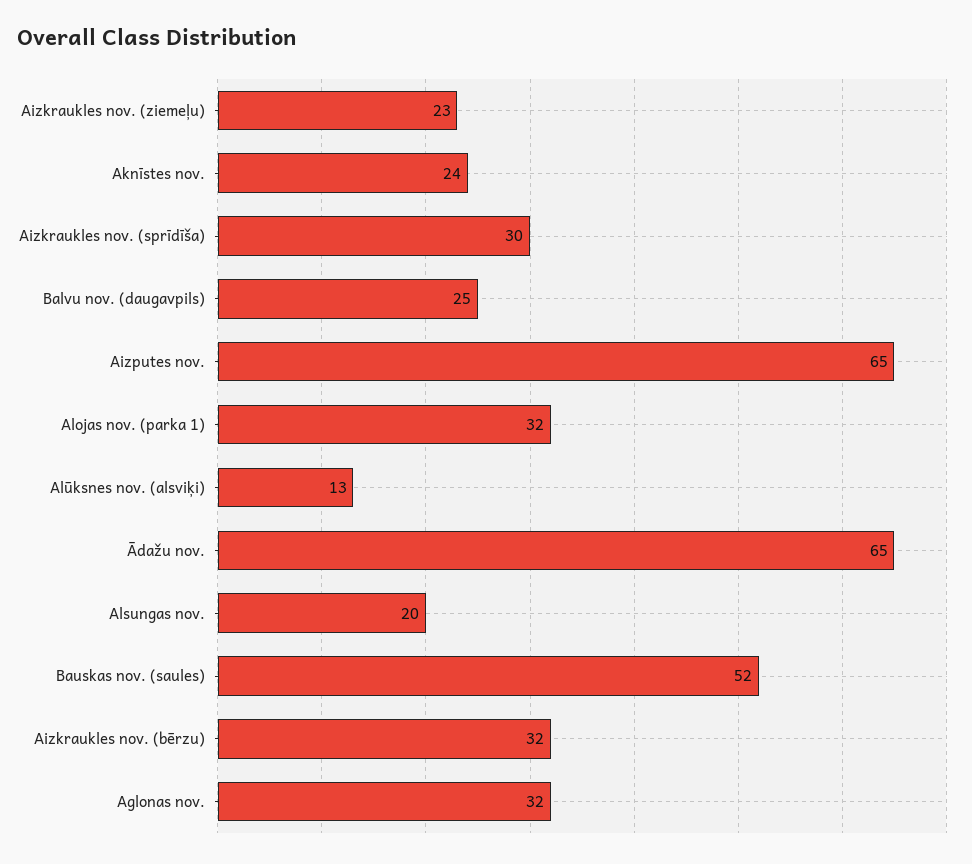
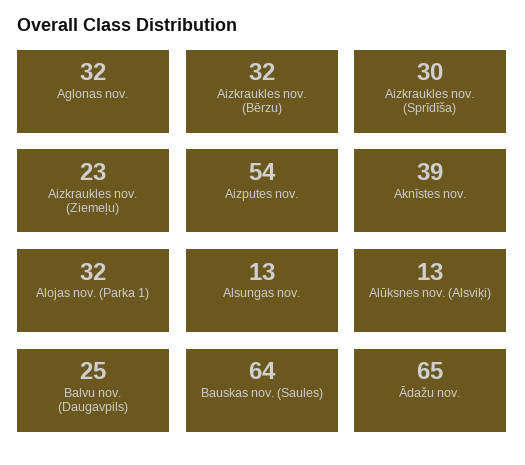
  {
    "Aizkraukles nov. (ziemeļu)": 23,
-   "Aknīstes nov.": 24,
+   "Aknīstes nov.": 39,
    "Aizkraukles nov. (sprīdīša)": 30,
    "Balvu nov. (daugavpils)": 25,
-   "Aizputes nov.": 65,
+   "Aizputes nov.": 54,
    "Alojas nov. (parka 1)": 32,
    "Alūksnes nov. (alsviķi)": 13,
    "Ādažu nov.": 65,
-   "Alsungas nov.": 20,
+   "Alsungas nov.": 13,
-   "Bauskas nov. (saules)": 52,
+   "Bauskas nov. (saules)": 64,
    "Aizkraukles nov. (bērzu)": 32,
    "Aglonas nov.": 32
  }

